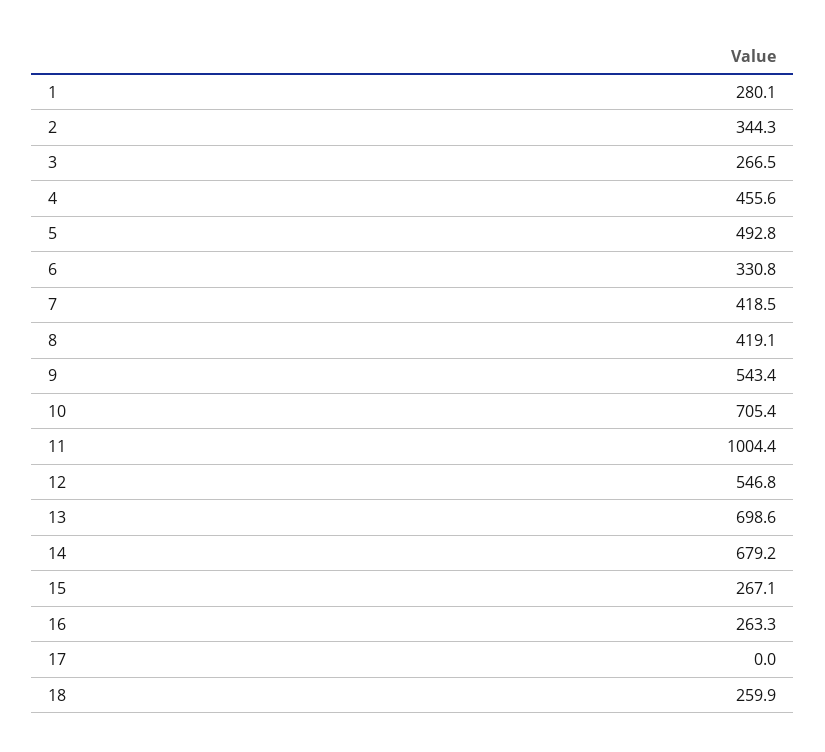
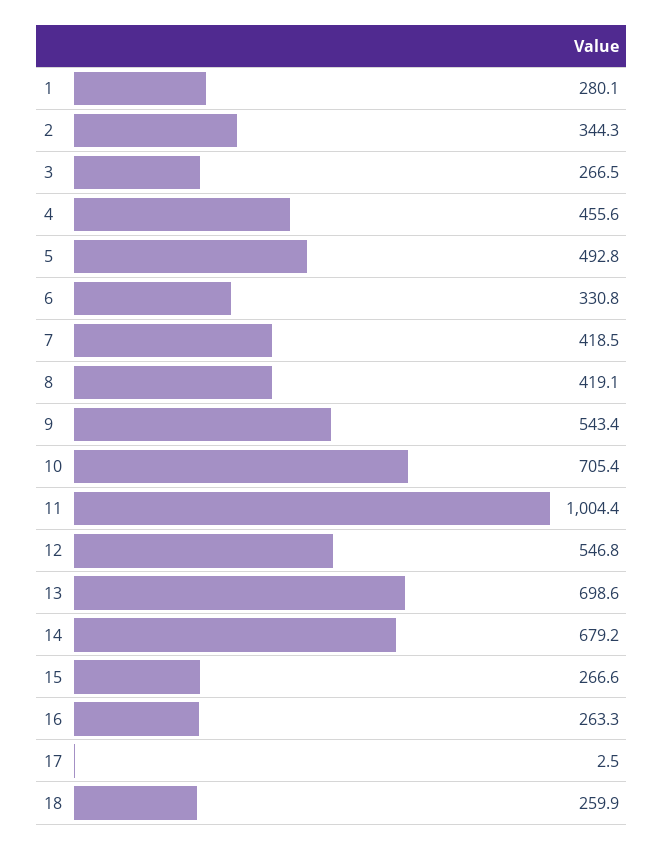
  {
    "1": 280.1,
    "2": 344.3,
    "3": 266.5,
    "4": 455.6,
    "5": 492.8,
    "6": 330.8,
    "7": 418.5,
    "8": 419.1,
    "9": 543.4,
    "10": 705.4,
    "11": 1004.4,
    "12": 546.8,
    "13": 698.6,
    "14": 679.2,
-   "15": 267.1,
+   "15": 266.6,
    "16": 263.3,
-   "17": 0,
+   "17": 2.5,
    "18": 259.9
  }

